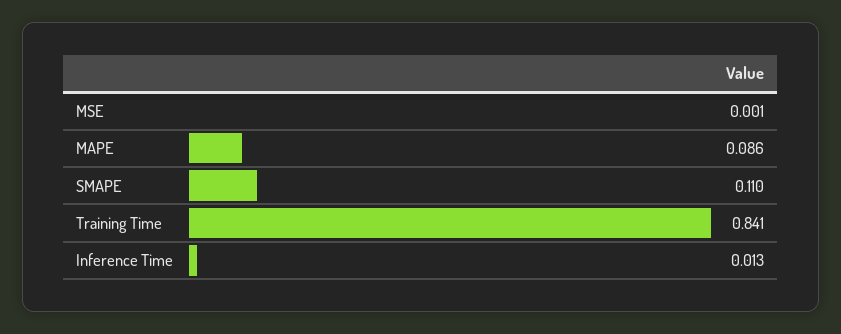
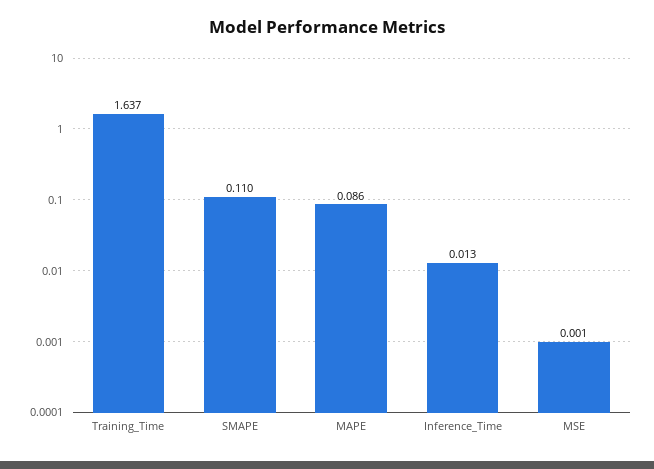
  {
    "MSE": 0.001,
    "MAPE": 0.086,
    "SMAPE": 0.11,
-   "Training Time": 0.841,
+   "Training Time": 1.637,
    "Inference Time": 0.013
  }

